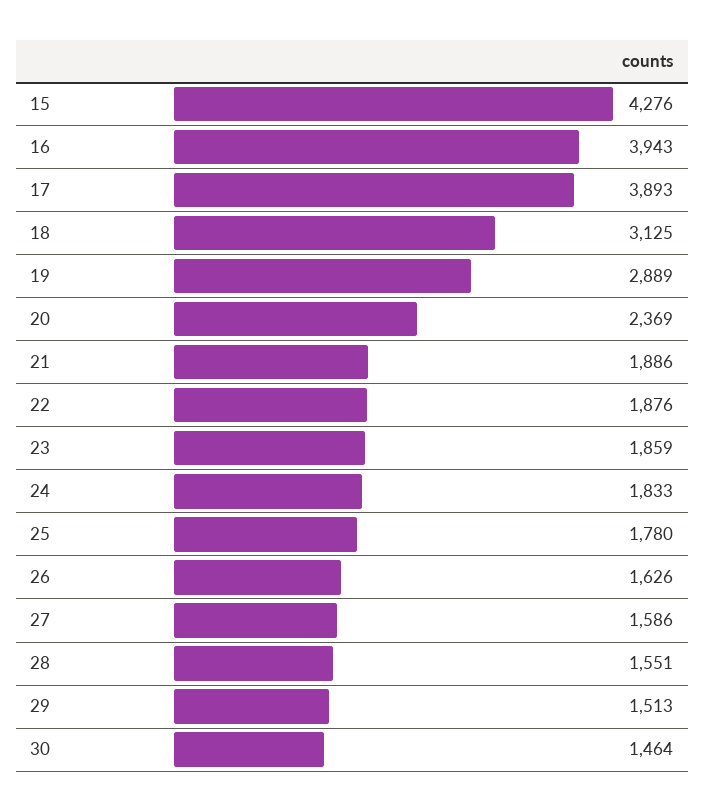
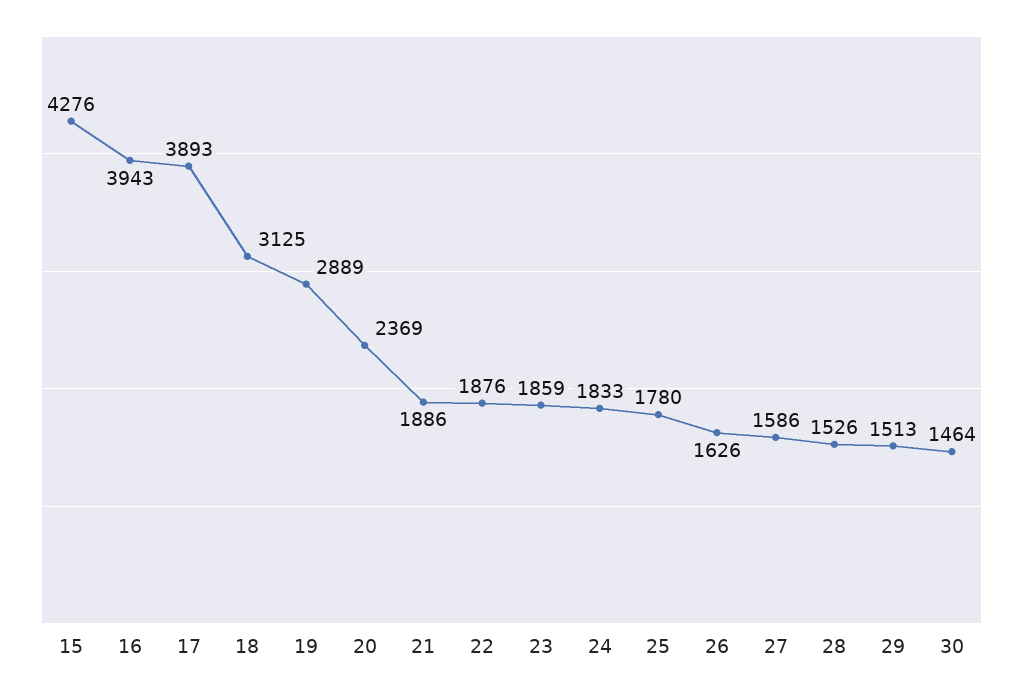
  {
    "15": 4276,
    "16": 3943,
    "17": 3893,
    "18": 3125,
    "19": 2889,
    "20": 2369,
    "21": 1886,
    "22": 1876,
    "23": 1859,
    "24": 1833,
    "25": 1780,
    "26": 1626,
    "27": 1586,
-   "28": 1551,
+   "28": 1526,
    "29": 1513,
    "30": 1464
  }

